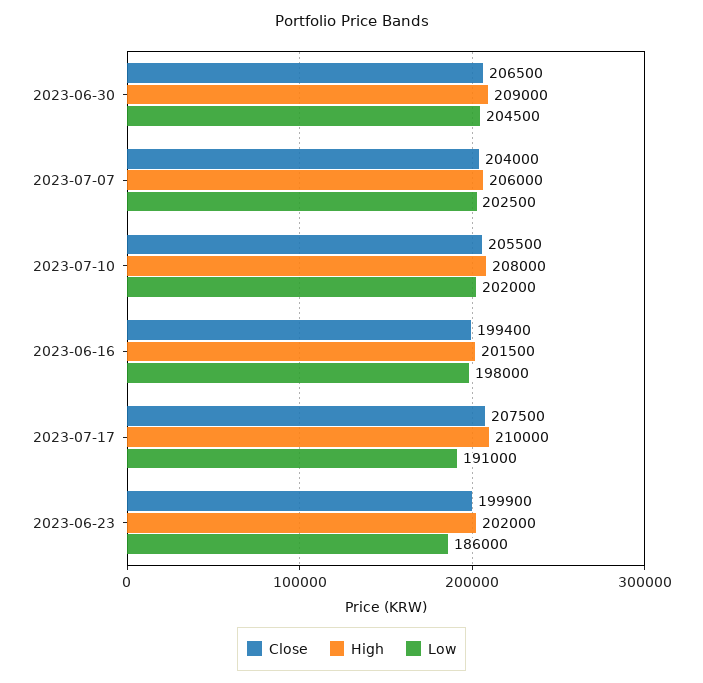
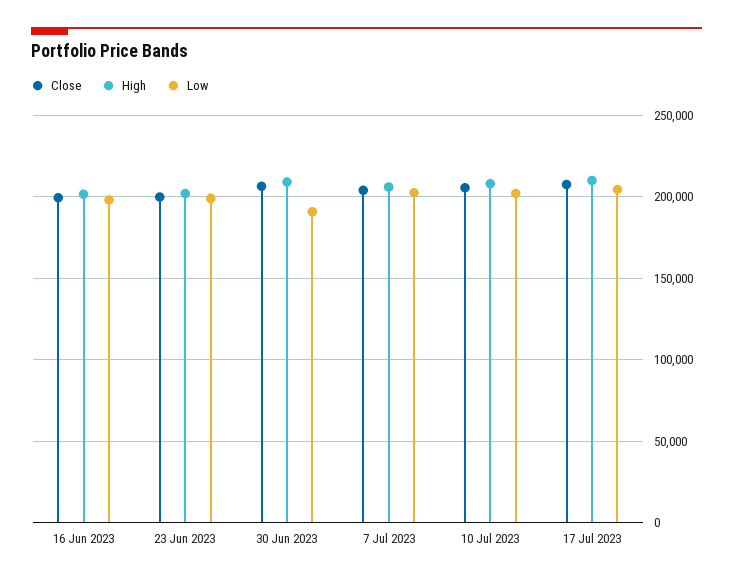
  {
    "Close": {
      "2023-06-30": 206500,
      "2023-07-07": 204000,
      "2023-07-10": 205500,
      "2023-06-16": 199400,
      "2023-07-17": 207500,
      "2023-06-23": 199900
    },
    "High": {
      "2023-06-30": 209000,
      "2023-07-07": 206000,
      "2023-07-10": 208000,
      "2023-06-16": 201500,
      "2023-07-17": 210000,
      "2023-06-23": 202000
    },
    "Low": {
-     "2023-06-30": 204500,
+     "2023-06-30": 190000,
      "2023-07-07": 202500,
      "2023-07-10": 202000,
      "2023-06-16": 198000,
-     "2023-07-17": 191000,
+     "2023-07-17": 205000,
-     "2023-06-23": 186000
+     "2023-06-23": 200000
    }
  }

